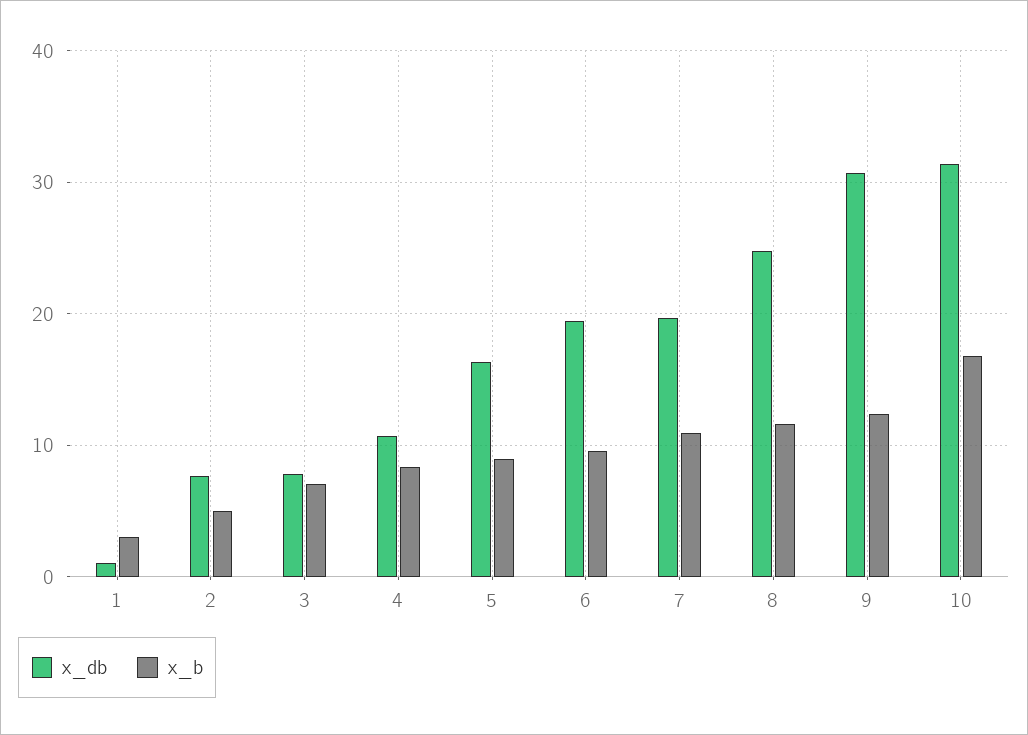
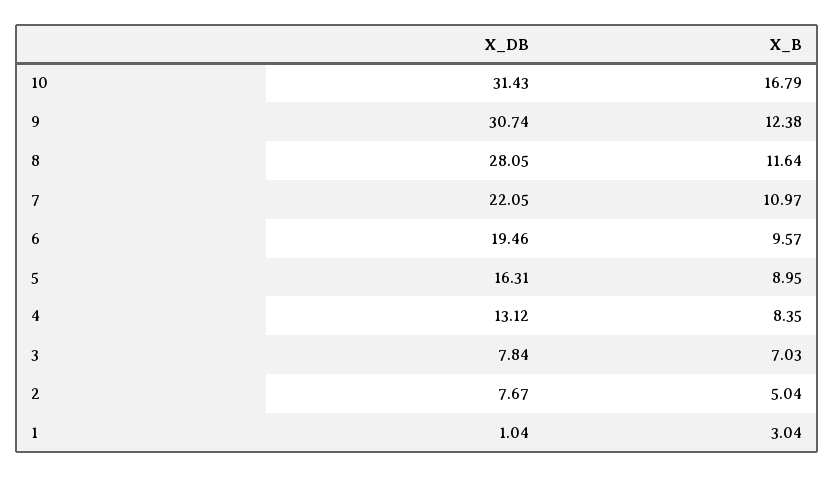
  {
    "x_db": {
      "1": 1.04,
      "2": 7.67,
      "3": 7.84,
-     "4": 11,
+     "4": 13.12,
      "5": 16.31,
      "6": 19.46,
-     "7": 20,
+     "7": 22.05,
-     "8": 25,
+     "8": 28.05,
      "9": 30.74,
      "10": 31.43
    },
    "x_b": {
      "1": 3.04,
      "2": 5.04,
      "3": 7.03,
      "4": 8.35,
      "5": 8.95,
      "6": 9.57,
      "7": 10.97,
      "8": 11.64,
      "9": 12.38,
      "10": 16.79
    }
  }

